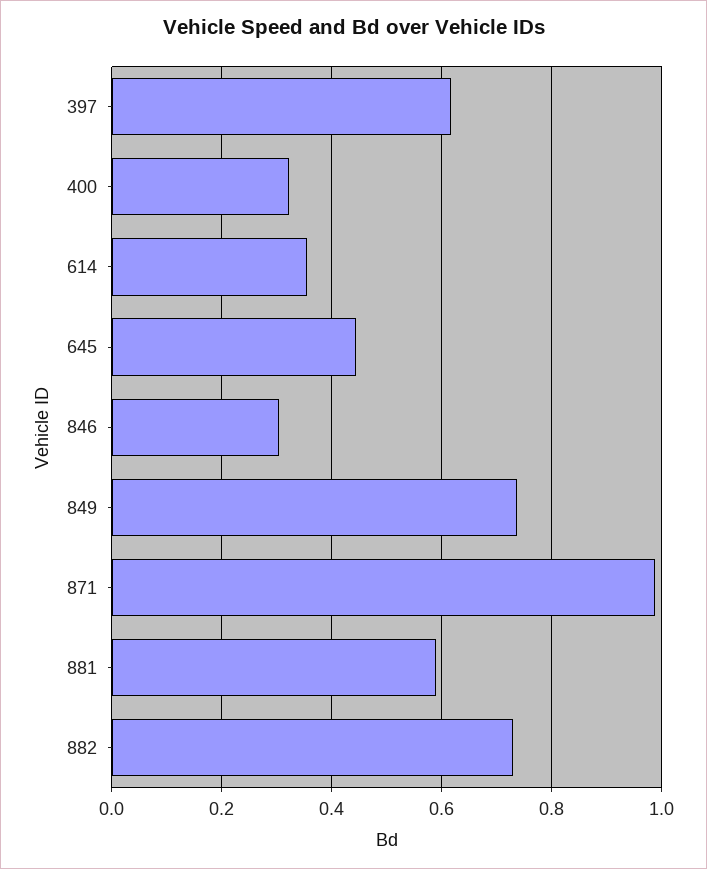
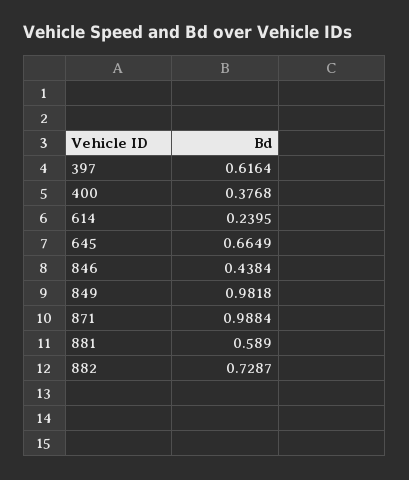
  {
    "397": 0.6164,
-   "400": 0.32,
+   "400": 0.3768,
-   "614": 0.36,
+   "614": 0.2395,
-   "645": 0.44,
+   "645": 0.6649,
-   "846": 0.3,
+   "846": 0.4384,
-   "849": 0.74,
+   "849": 0.9818,
    "871": 0.9884,
    "881": 0.589,
    "882": 0.7287
  }

